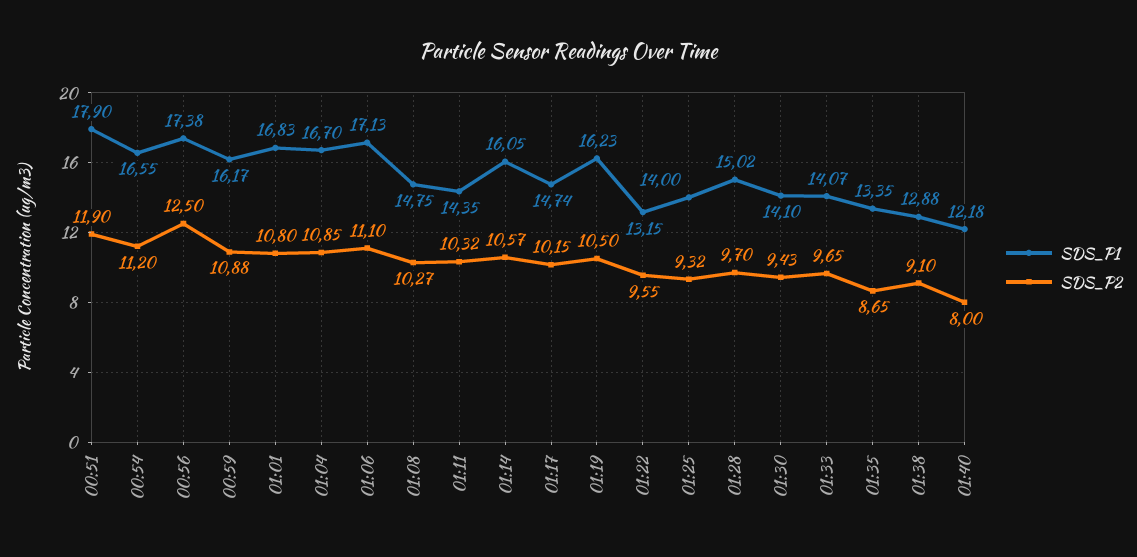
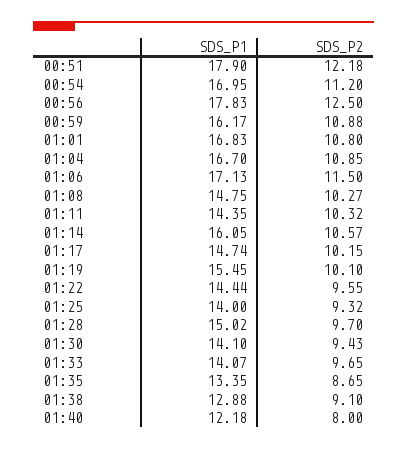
  {
    "SDS_P1": {
      "00:51": 17.9,
-     "00:54": 16.55,
+     "00:54": 16.95,
-     "00:56": 17.38,
+     "00:56": 17.83,
      "00:59": 16.17,
      "01:01": 16.83,
      "01:04": 16.7,
      "01:06": 17.13,
      "01:08": 14.75,
      "01:11": 14.35,
      "01:14": 16.05,
      "01:17": 14.74,
-     "01:19": 16.23,
+     "01:19": 15.45,
-     "01:22": 13.15,
+     "01:22": 14.44,
      "01:25": 14,
      "01:28": 15.02,
      "01:30": 14.1,
      "01:33": 14.07,
      "01:35": 13.35,
      "01:38": 12.88,
      "01:40": 12.18
    },
    "SDS_P2": {
-     "00:51": 11.9,
+     "00:51": 12.18,
      "00:54": 11.2,
      "00:56": 12.5,
      "00:59": 10.88,
      "01:01": 10.8,
      "01:04": 10.85,
-     "01:06": 11.1,
+     "01:06": 11.5,
      "01:08": 10.27,
      "01:11": 10.32,
      "01:14": 10.57,
      "01:17": 10.15,
-     "01:19": 10.5,
+     "01:19": 10.1,
      "01:22": 9.55,
      "01:25": 9.32,
      "01:28": 9.7,
      "01:30": 9.43,
      "01:33": 9.65,
      "01:35": 8.65,
      "01:38": 9.1,
      "01:40": 8
    }
  }

